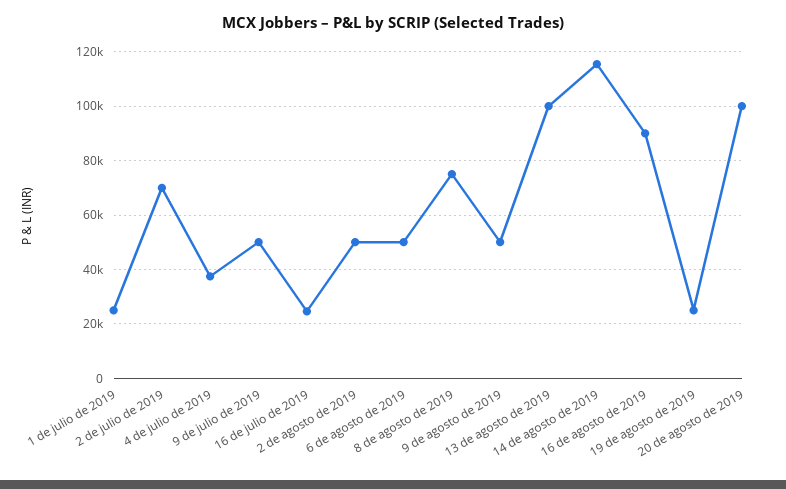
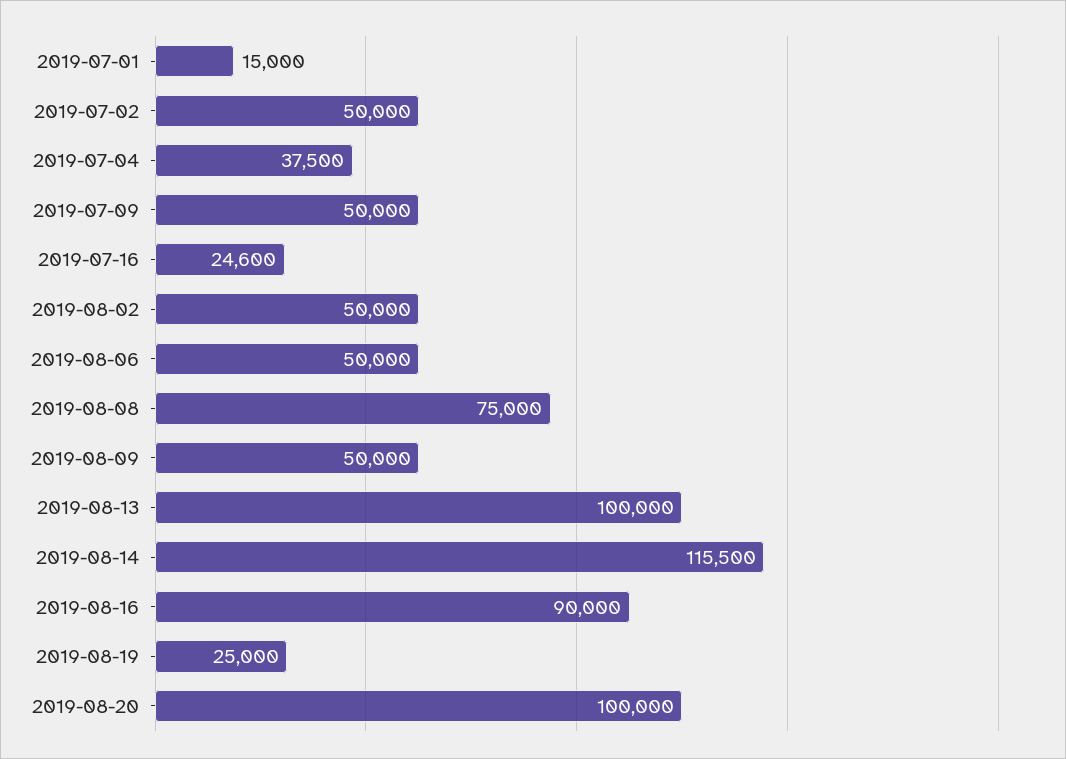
  {
-   "1 de julio de 2019": 25000,
+   "1 de julio de 2019": 15000,
-   "2 de julio de 2019": 70000,
+   "2 de julio de 2019": 50000,
    "4 de julio de 2019": 37500,
    "9 de julio de 2019": 50000,
    "16 de julio de 2019": 24600,
    "2 de agosto de 2019": 50000,
    "6 de agosto de 2019": 50000,
    "8 de agosto de 2019": 75000,
    "9 de agosto de 2019": 50000,
    "13 de agosto de 2019": 100000,
    "14 de agosto de 2019": 115500,
    "16 de agosto de 2019": 90000,
    "19 de agosto de 2019": 25000,
    "20 de agosto de 2019": 100000
  }

